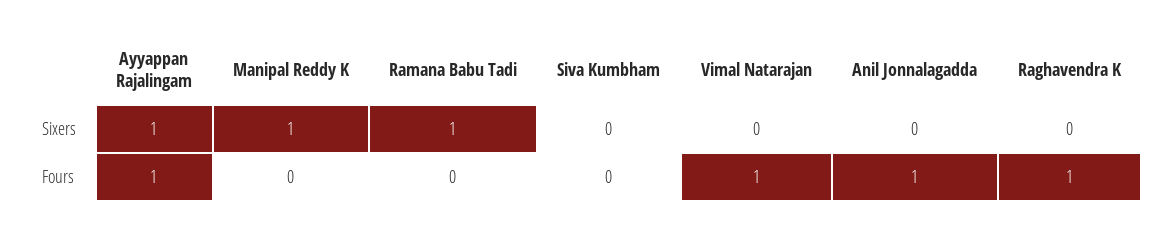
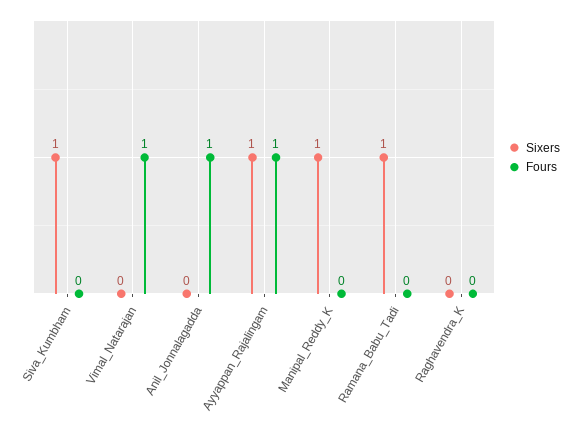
  {
    "Sixers": {
      "Ayyappan Rajalingam": 1,
      "Manipal Reddy K": 1,
      "Ramana Babu Tadi": 1,
-     "Siva Kumbham": 0,
+     "Siva Kumbham": 1,
      "Vimal Natarajan": 0,
      "Anil Jonnalagadda": 0,
      "Raghavendra K": 0
    },
    "Fours": {
      "Ayyappan Rajalingam": 1,
      "Manipal Reddy K": 0,
      "Ramana Babu Tadi": 0,
      "Siva Kumbham": 0,
      "Vimal Natarajan": 1,
      "Anil Jonnalagadda": 1,
-     "Raghavendra K": 1
+     "Raghavendra K": 0
    }
  }

